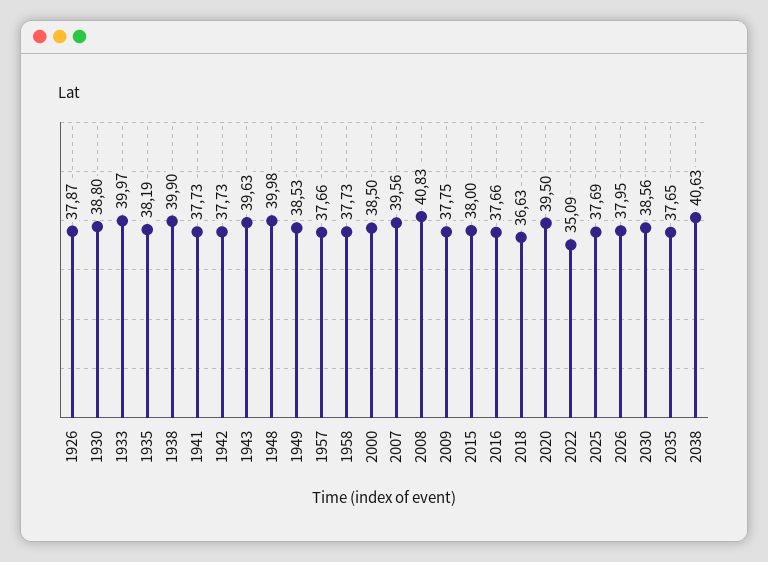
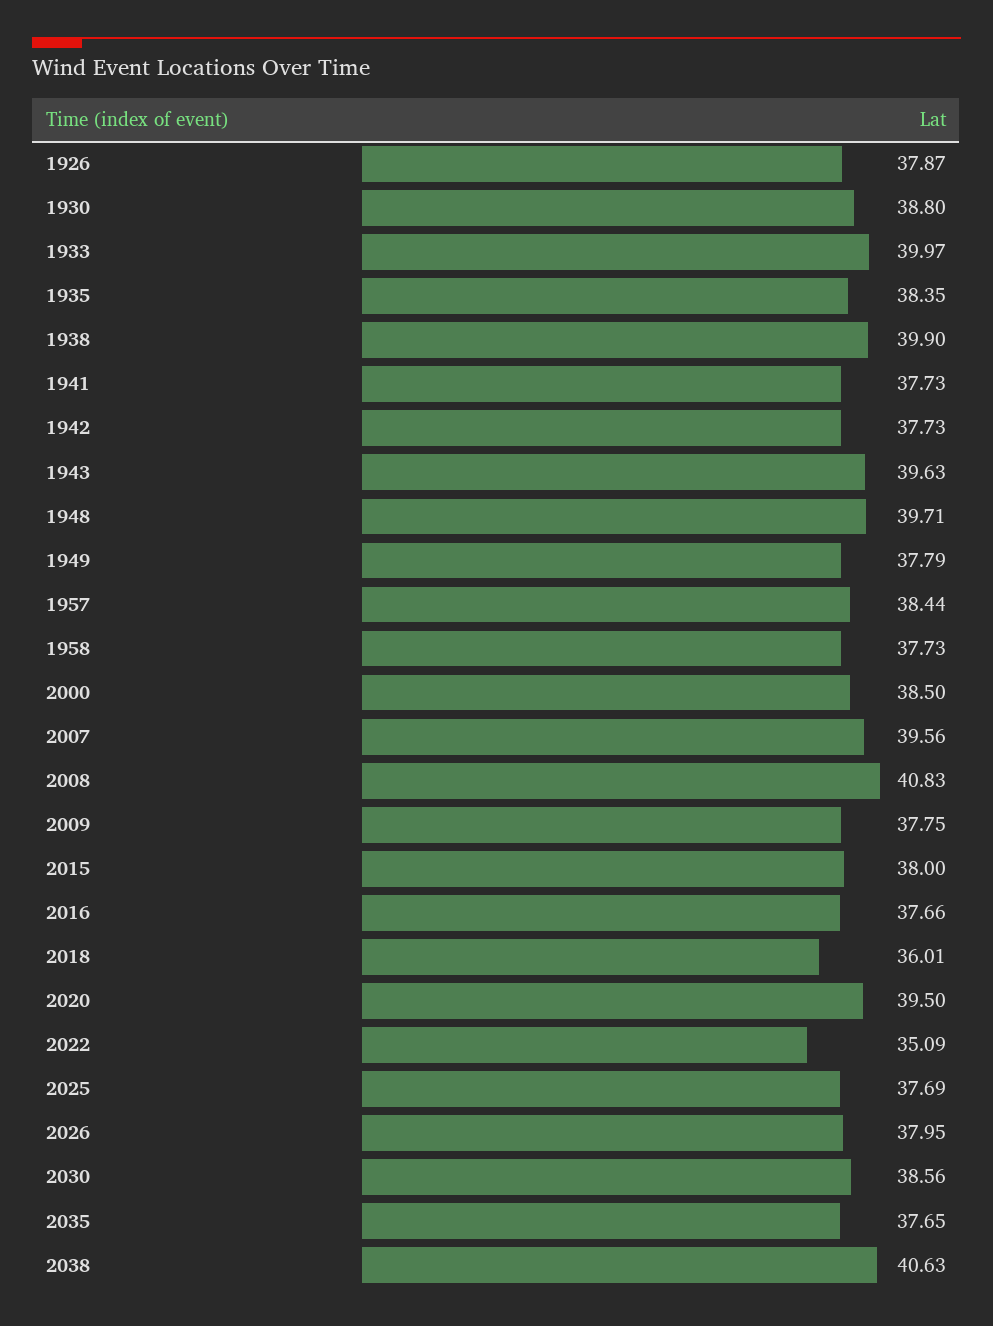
  {
    "1926": 37.87,
    "1930": 38.8,
    "1933": 39.97,
-   "1935": 38.19,
+   "1935": 38.35,
    "1938": 39.9,
    "1941": 37.73,
    "1942": 37.73,
    "1943": 39.63,
-   "1948": 39.98,
+   "1948": 39.71,
-   "1949": 38.53,
+   "1949": 37.79,
-   "1957": 37.66,
+   "1957": 38.44,
    "1958": 37.73,
    "2000": 38.5,
    "2007": 39.56,
    "2008": 40.83,
    "2009": 37.75,
    "2015": 38,
    "2016": 37.66,
-   "2018": 36.63,
+   "2018": 36.01,
    "2020": 39.5,
    "2022": 35.09,
    "2025": 37.69,
    "2026": 37.95,
    "2030": 38.56,
    "2035": 37.65,
    "2038": 40.63
  }

